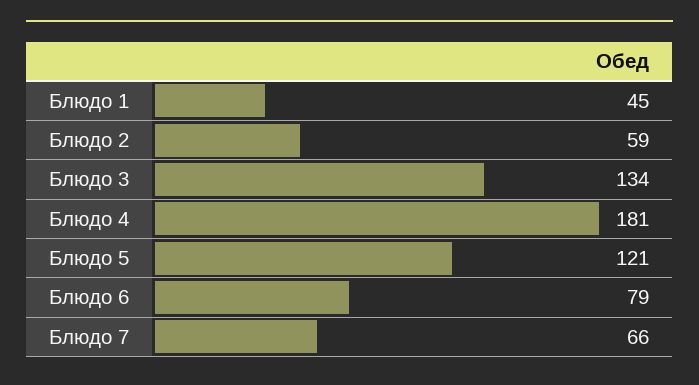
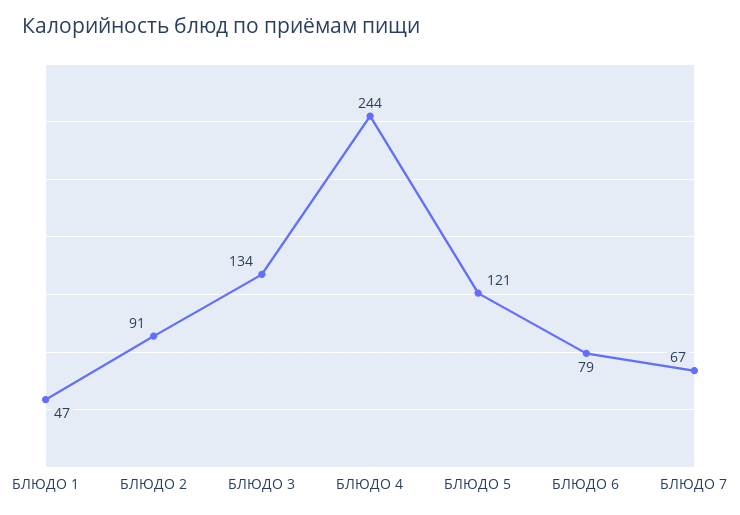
  {
-   "Блюдо 1": 45,
+   "Блюдо 1": 47,
-   "Блюдо 2": 59,
+   "Блюдо 2": 91,
    "Блюдо 3": 134,
-   "Блюдо 4": 181,
+   "Блюдо 4": 244,
    "Блюдо 5": 121,
    "Блюдо 6": 79,
-   "Блюдо 7": 66
+   "Блюдо 7": 67
  }

